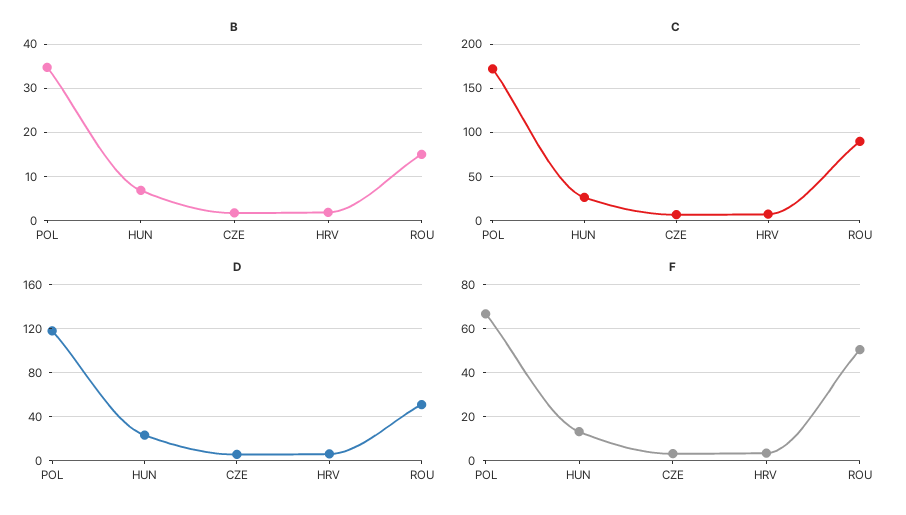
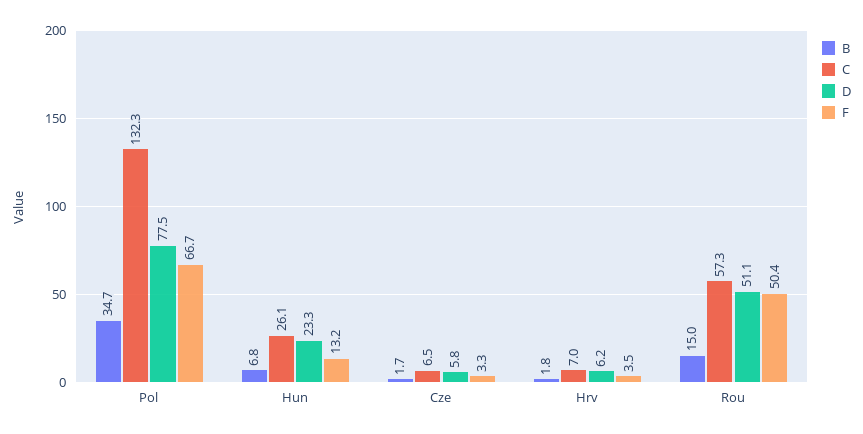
  {
    "B": {
      "POL": 34.7,
      "HUN": 6.8,
      "CZE": 1.7,
      "HRV": 1.8,
      "ROU": 15
    },
    "C": {
-     "POL": 170,
+     "POL": 132.3,
      "HUN": 26.1,
      "CZE": 6.5,
      "HRV": 7,
-     "ROU": 90
+     "ROU": 57.3
    },
    "D": {
-     "POL": 120,
+     "POL": 77.5,
      "HUN": 23.3,
      "CZE": 5.8,
      "HRV": 6.2,
      "ROU": 51.1
    },
    "F": {
      "POL": 66.7,
      "HUN": 13.2,
      "CZE": 3.3,
      "HRV": 3.5,
      "ROU": 50.4
    }
  }

